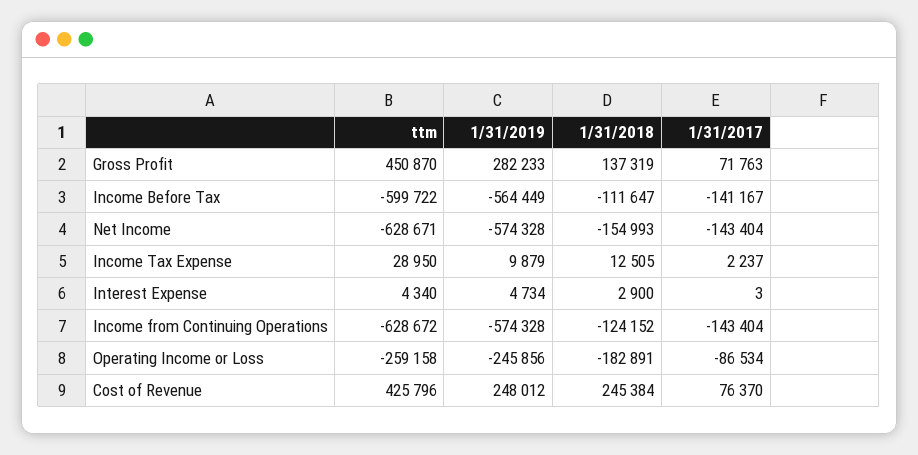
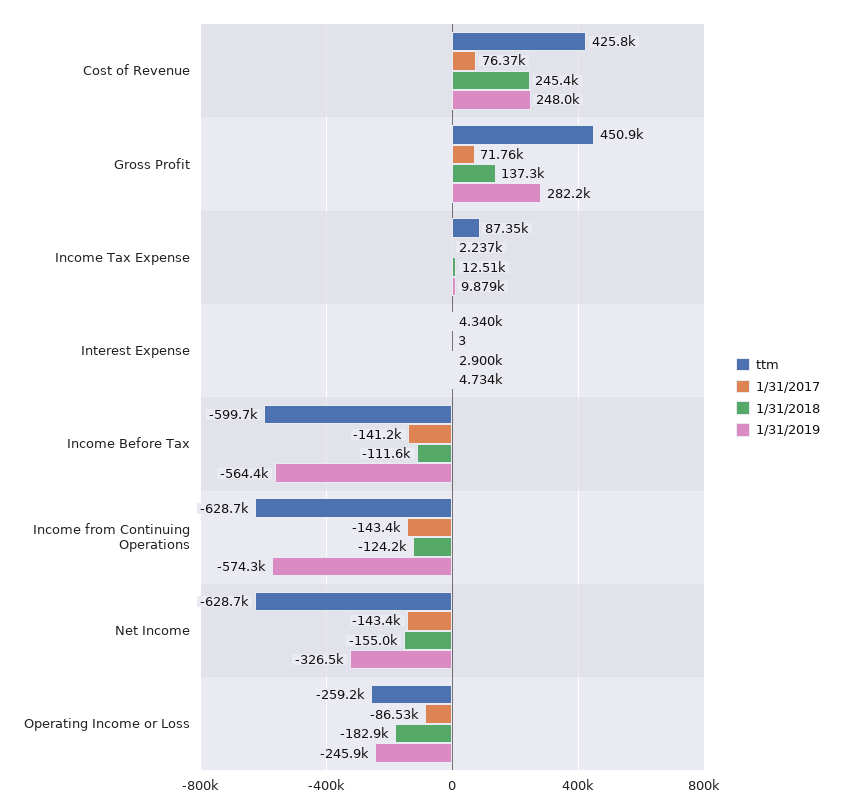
  {
    "ttm": {
      "Gross Profit": 450870,
      "Income Before Tax": -599722,
      "Net Income": -628671,
-     "Income Tax Expense": 28950,
+     "Income Tax Expense": 87350,
      "Interest Expense": 4340,
      "Income from Continuing Operations": -628672,
      "Operating Income or Loss": -259158,
      "Cost of Revenue": 425796
    },
    "1/31/2019": {
      "Gross Profit": 282233,
      "Income Before Tax": -564449,
-     "Net Income": -574328,
+     "Net Income": -326500,
      "Income Tax Expense": 9879,
      "Interest Expense": 4734,
      "Income from Continuing Operations": -574328,
      "Operating Income or Loss": -245856,
      "Cost of Revenue": 248012
    },
    "1/31/2018": {
      "Gross Profit": 137319,
      "Income Before Tax": -111647,
      "Net Income": -154993,
      "Income Tax Expense": 12505,
      "Interest Expense": 2900,
      "Income from Continuing Operations": -124152,
      "Operating Income or Loss": -182891,
      "Cost of Revenue": 245384
    },
    "1/31/2017": {
      "Gross Profit": 71763,
      "Income Before Tax": -141167,
      "Net Income": -143404,
      "Income Tax Expense": 2237,
      "Interest Expense": 3,
      "Income from Continuing Operations": -143404,
      "Operating Income or Loss": -86534,
      "Cost of Revenue": 76370
    }
  }

